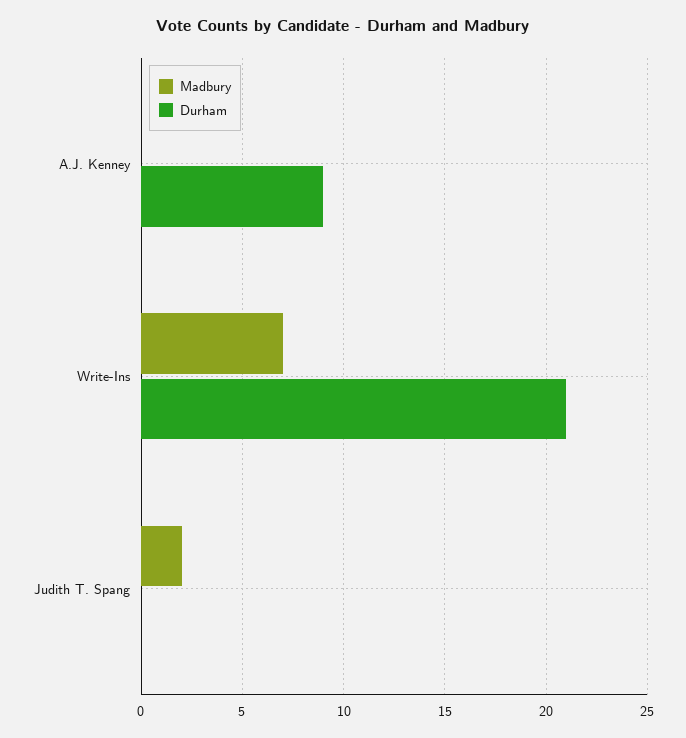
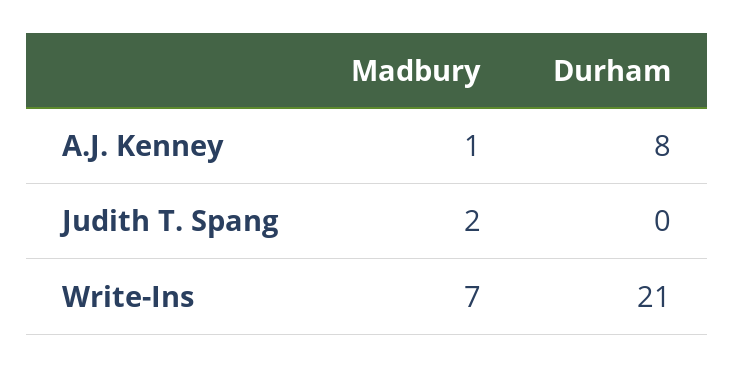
  {
    "Madbury": {
-     "A.J. Kenney": 0,
+     "A.J. Kenney": 1,
      "Write-Ins": 7,
      "Judith T. Spang": 2
    },
    "Durham": {
-     "A.J. Kenney": 9,
+     "A.J. Kenney": 8,
      "Write-Ins": 21,
      "Judith T. Spang": 0
    }
  }

